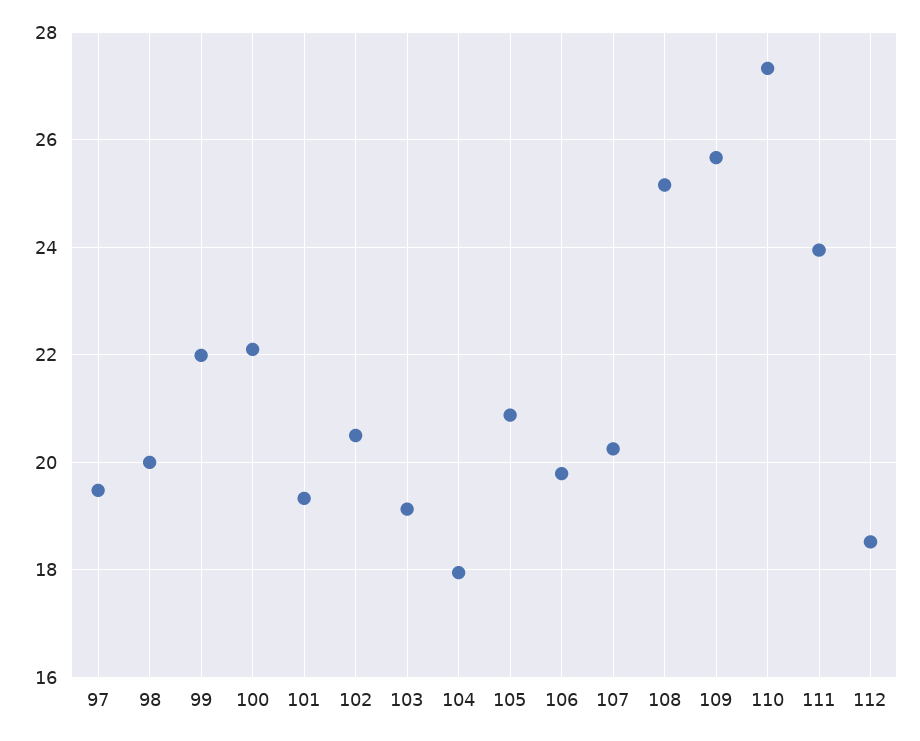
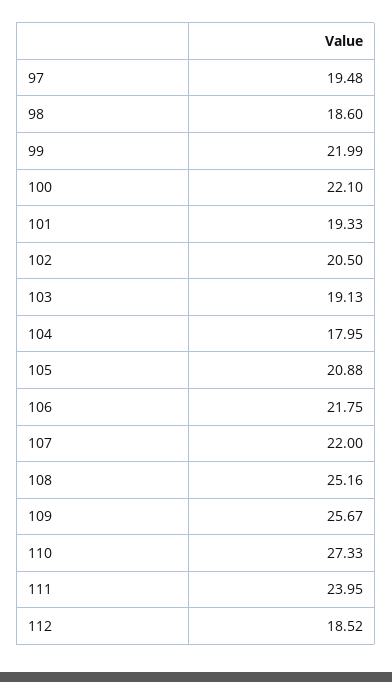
  {
    "97": 19.48,
-   "98": 20,
+   "98": 18.6,
    "99": 21.99,
    "100": 22.1,
    "101": 19.33,
    "102": 20.5,
    "103": 19.13,
    "104": 17.95,
    "105": 20.88,
-   "106": 19.8,
+   "106": 21.75,
-   "107": 20.2,
+   "107": 22,
    "108": 25.16,
    "109": 25.67,
    "110": 27.33,
    "111": 23.95,
    "112": 18.52
  }

